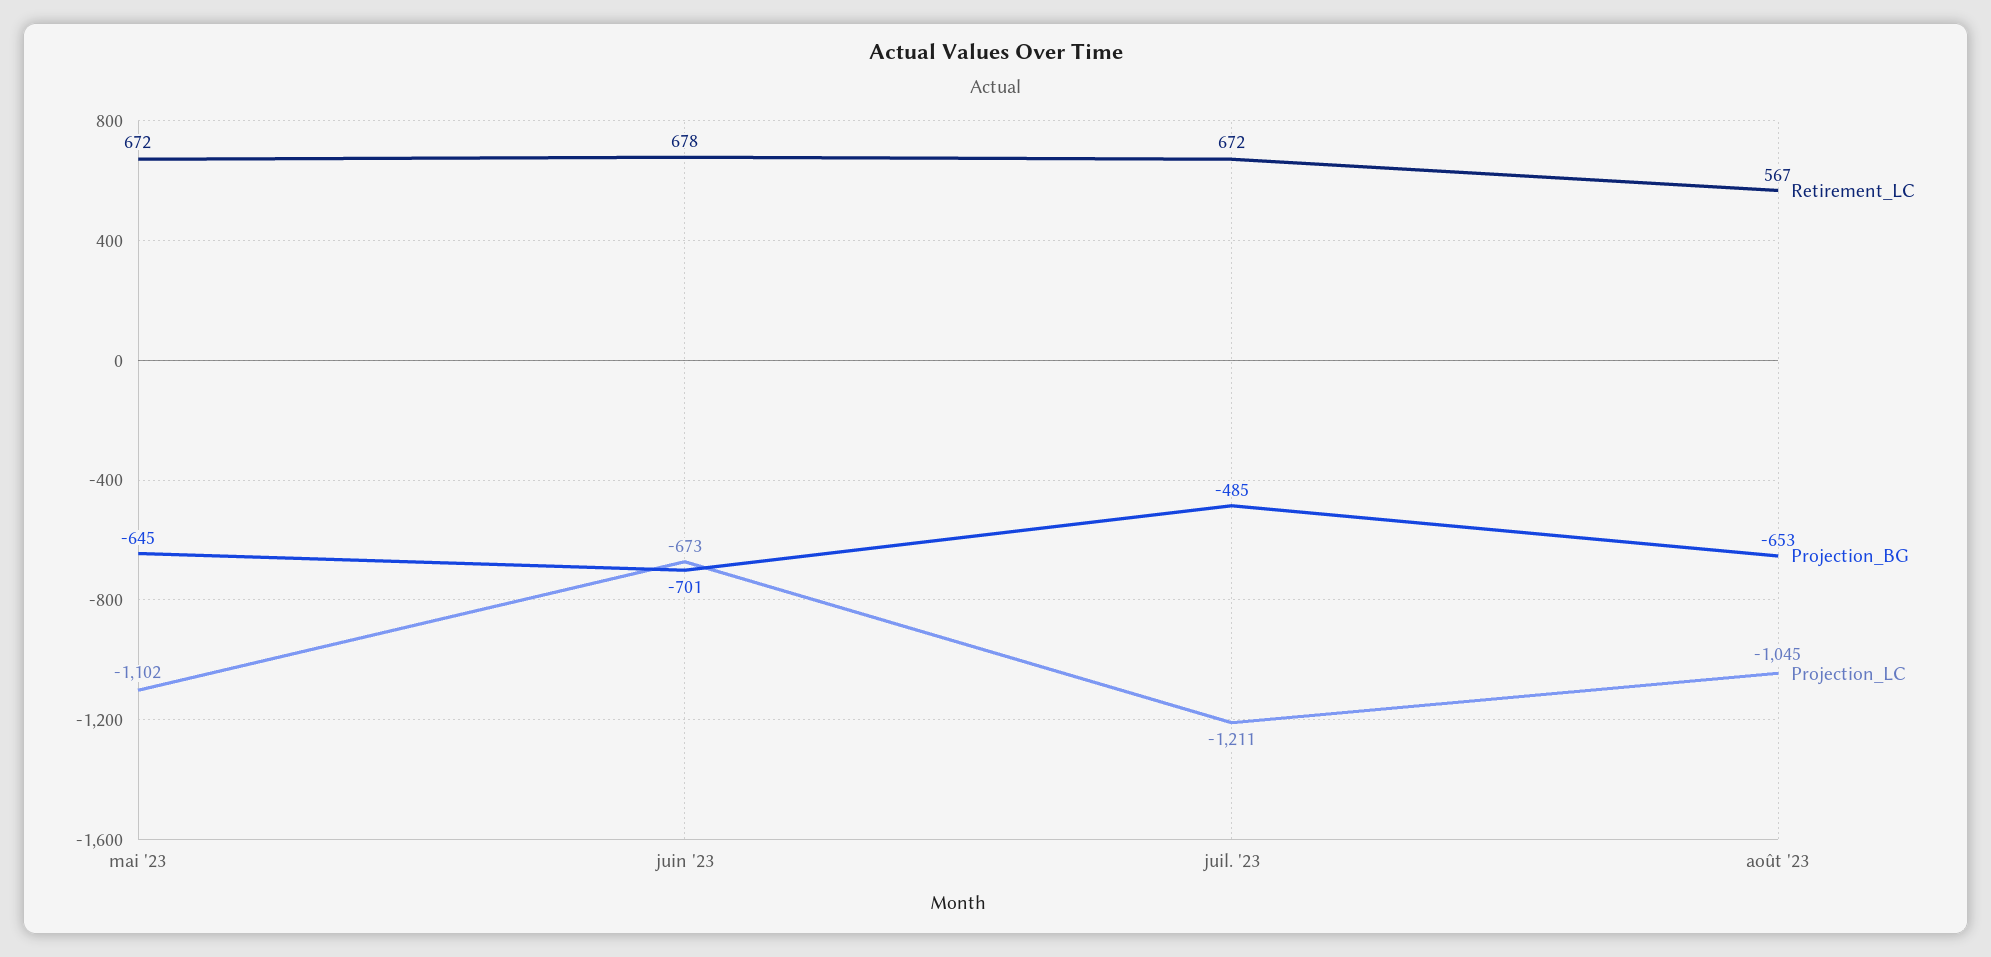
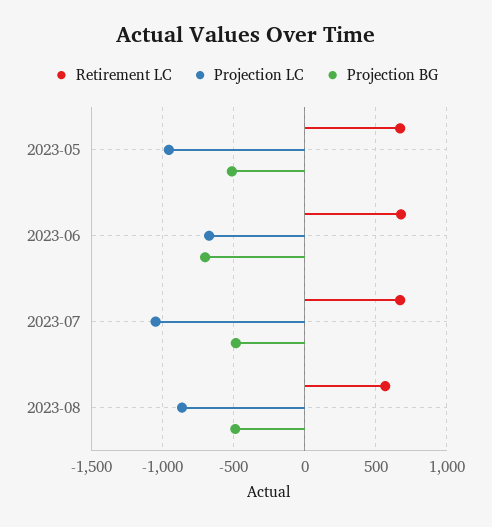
  {
    "Retirement_LC": {
      "mai '23": 672,
      "juin '23": 678,
      "juil. '23": 672,
      "août '23": 567
    },
    "Projection_BG": {
-     "mai '23": -645,
+     "mai '23": -500,
      "juin '23": -701,
      "juil. '23": -485,
-     "août '23": -653
+     "août '23": -500
    },
    "Projection_LC": {
-     "mai '23": -1102,
+     "mai '23": -950,
      "juin '23": -673,
-     "juil. '23": -1211,
+     "juil. '23": -1050,
-     "août '23": -1045
+     "août '23": -850
    }
  }

